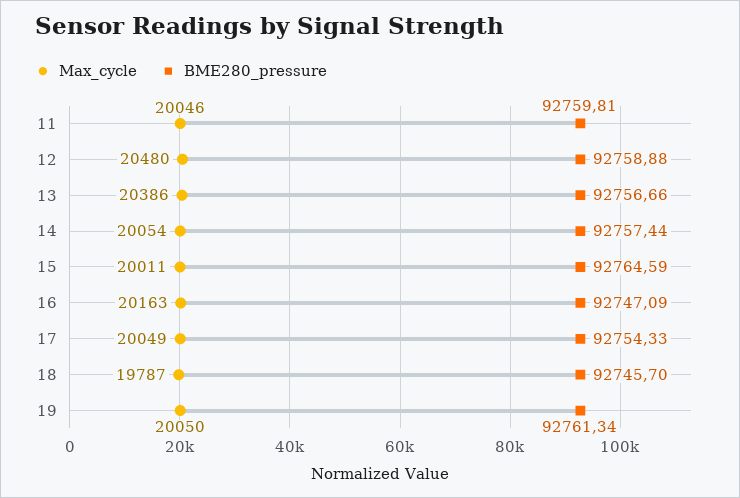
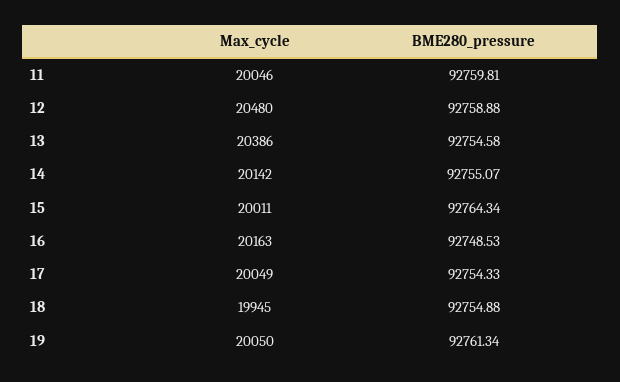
  {
    "Max_cycle": {
      "11": 20046,
      "12": 20480,
      "13": 20386,
-     "14": 20054,
+     "14": 20142,
      "15": 20011,
      "16": 20163,
      "17": 20049,
-     "18": 19787,
+     "18": 19945,
      "19": 20050
    },
    "BME280_pressure": {
      "11": 92759.81,
      "12": 92758.88,
-     "13": 92756.66,
+     "13": 92754.58,
-     "14": 92757.44,
+     "14": 92755.07,
-     "15": 92764.59,
+     "15": 92764.34,
-     "16": 92747.09,
+     "16": 92748.53,
      "17": 92754.33,
-     "18": 92745.7,
+     "18": 92754.88,
      "19": 92761.34
    }
  }

